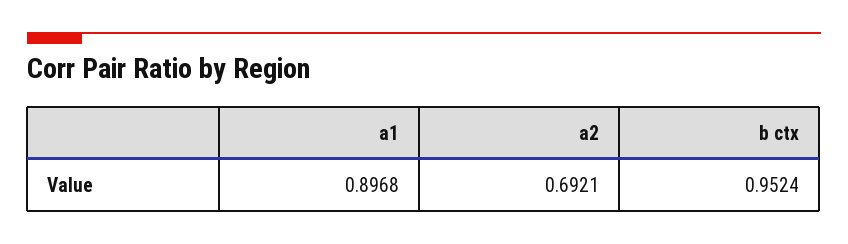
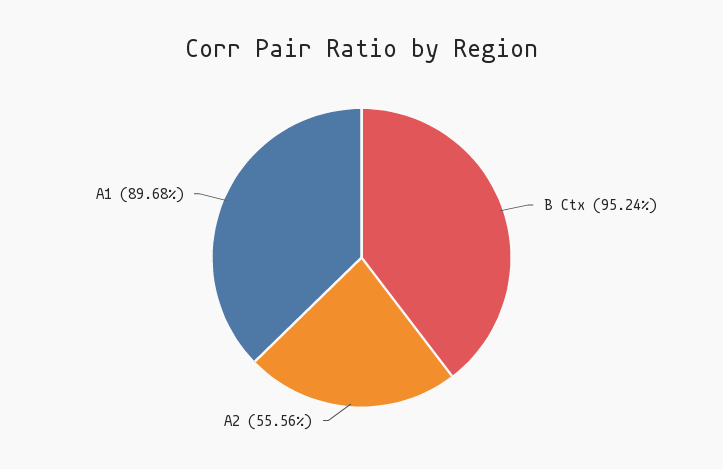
  {
    "a1": 0.8968,
-   "a2": 0.6921,
+   "a2": 0.5556,
    "b ctx": 0.9524
  }

